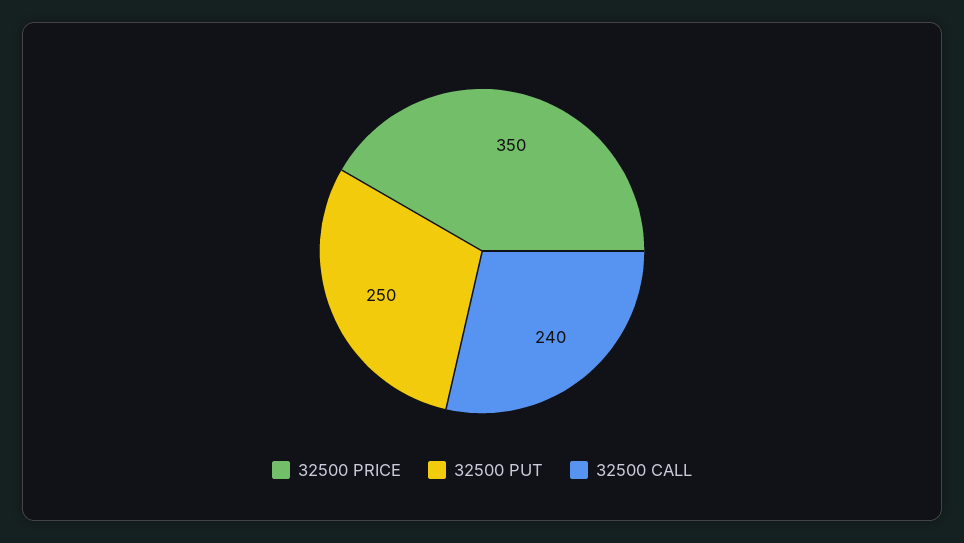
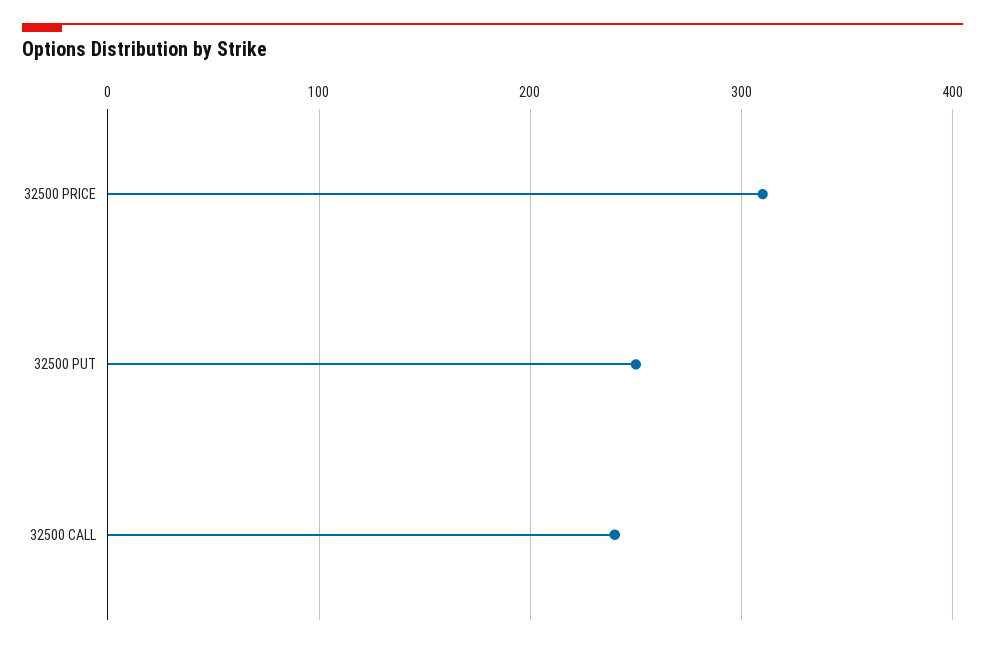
  {
-   "32500 PRICE": 350,
+   "32500 PRICE": 310,
    "32500 PUT": 250,
    "32500 CALL": 240
  }

